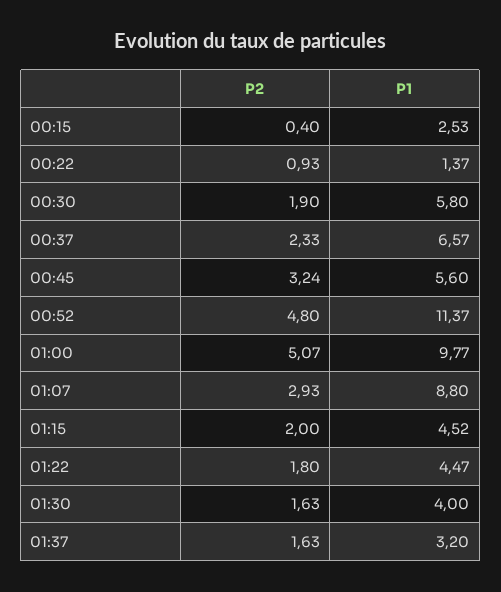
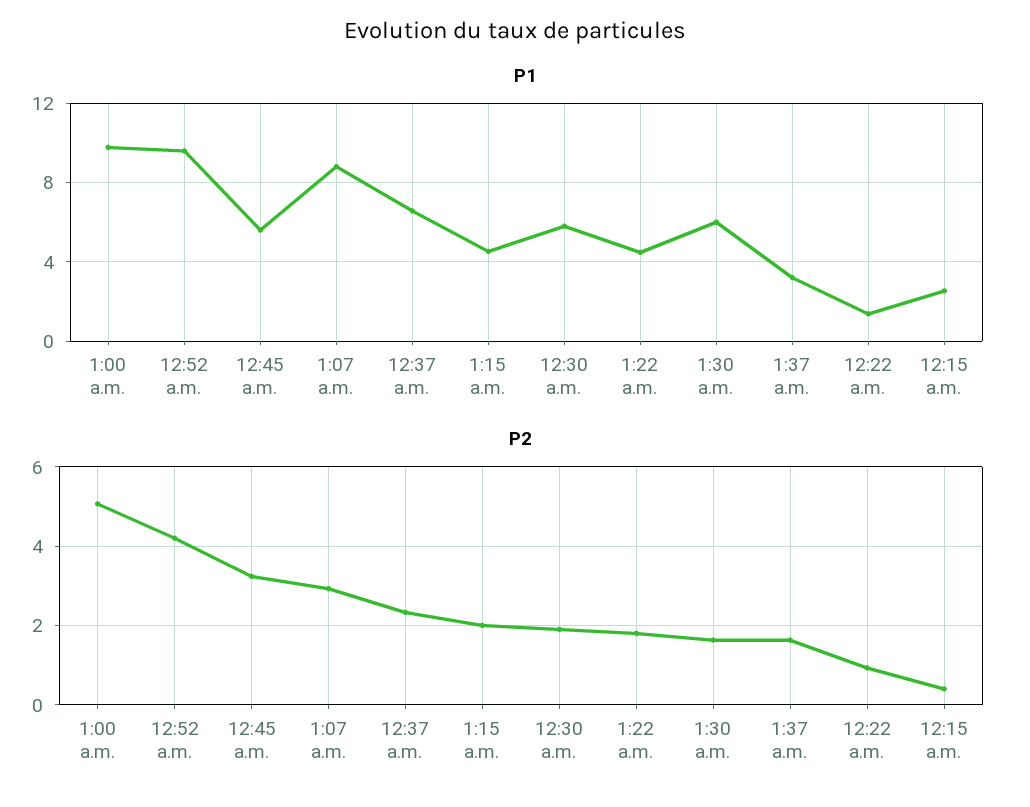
  {
    "P2": {
      "00:15": 0.4,
      "00:22": 0.93,
      "00:30": 1.9,
      "00:37": 2.33,
      "00:45": 3.24,
-     "00:52": 4.8,
+     "00:52": 4.2,
      "01:00": 5.07,
      "01:07": 2.93,
      "01:15": 2,
      "01:22": 1.8,
      "01:30": 1.63,
      "01:37": 1.63
    },
    "P1": {
      "00:15": 2.53,
      "00:22": 1.37,
      "00:30": 5.8,
      "00:37": 6.57,
      "00:45": 5.6,
-     "00:52": 11.37,
+     "00:52": 9.5,
      "01:00": 9.77,
      "01:07": 8.8,
      "01:15": 4.52,
      "01:22": 4.47,
-     "01:30": 4,
+     "01:30": 6,
      "01:37": 3.2
    }
  }

